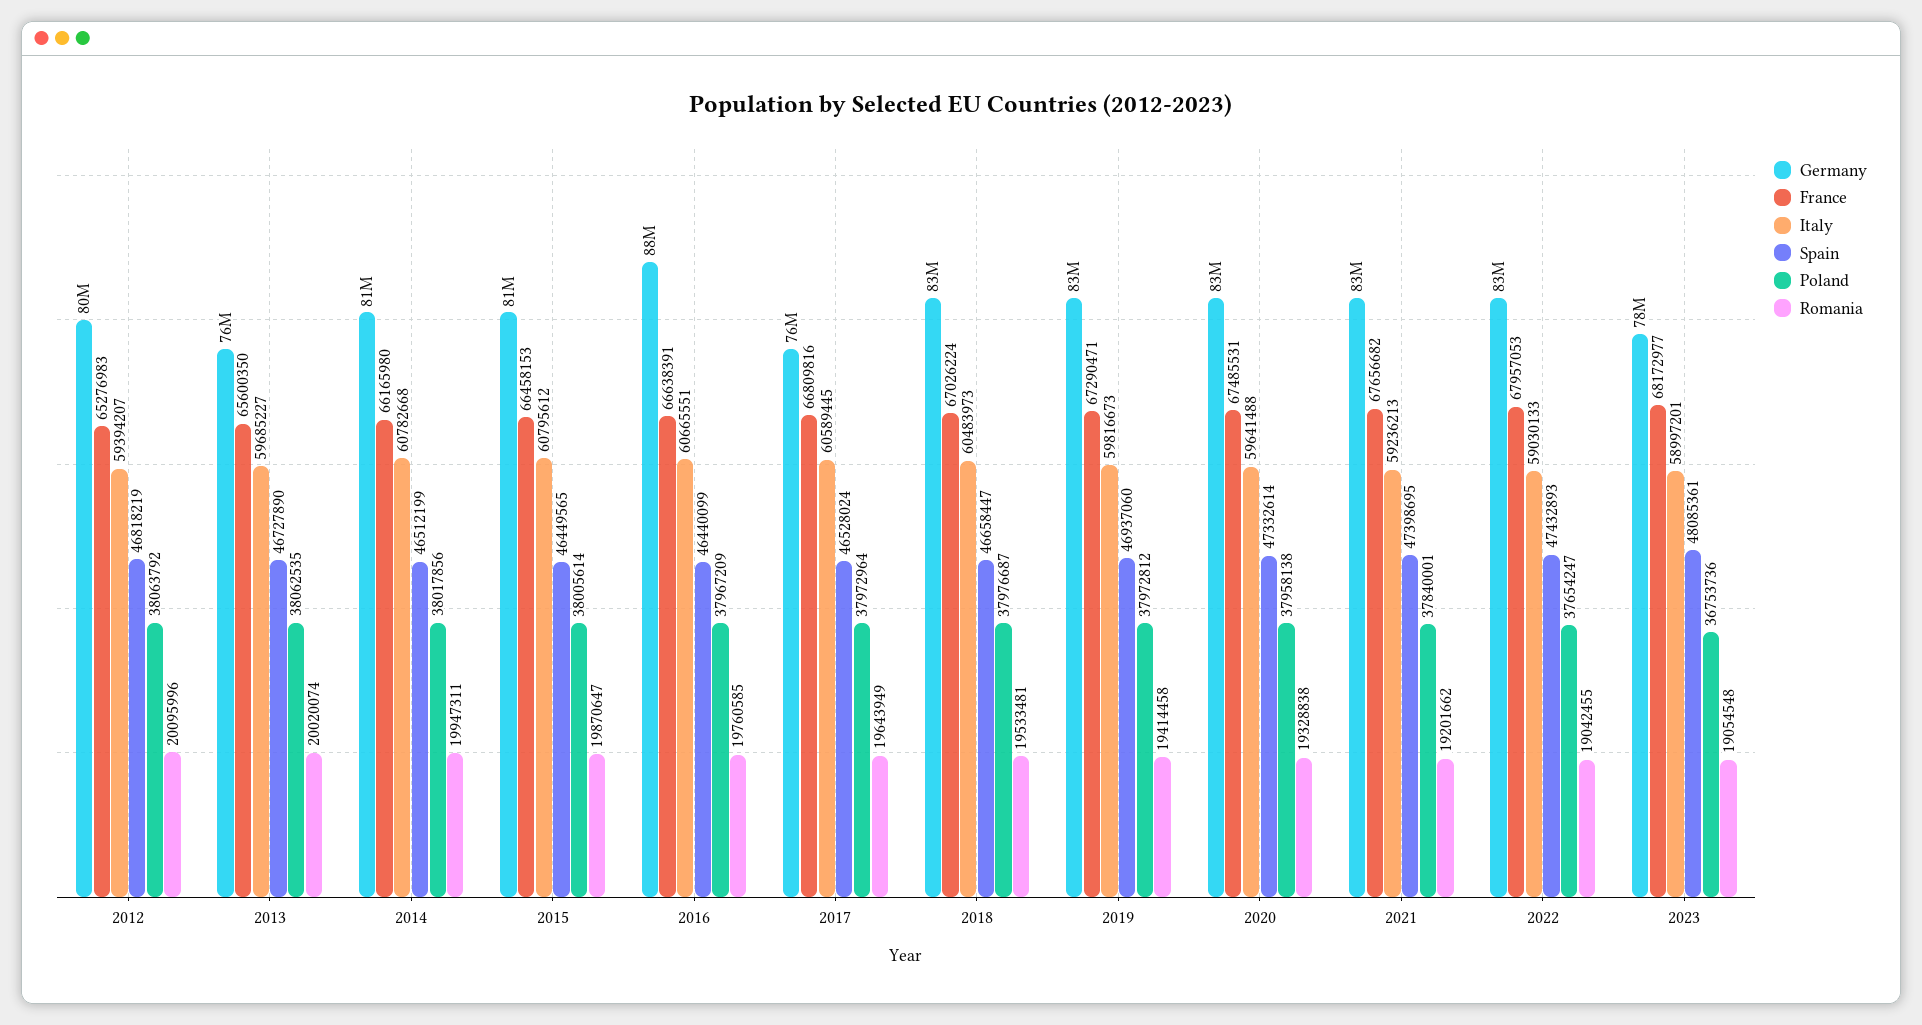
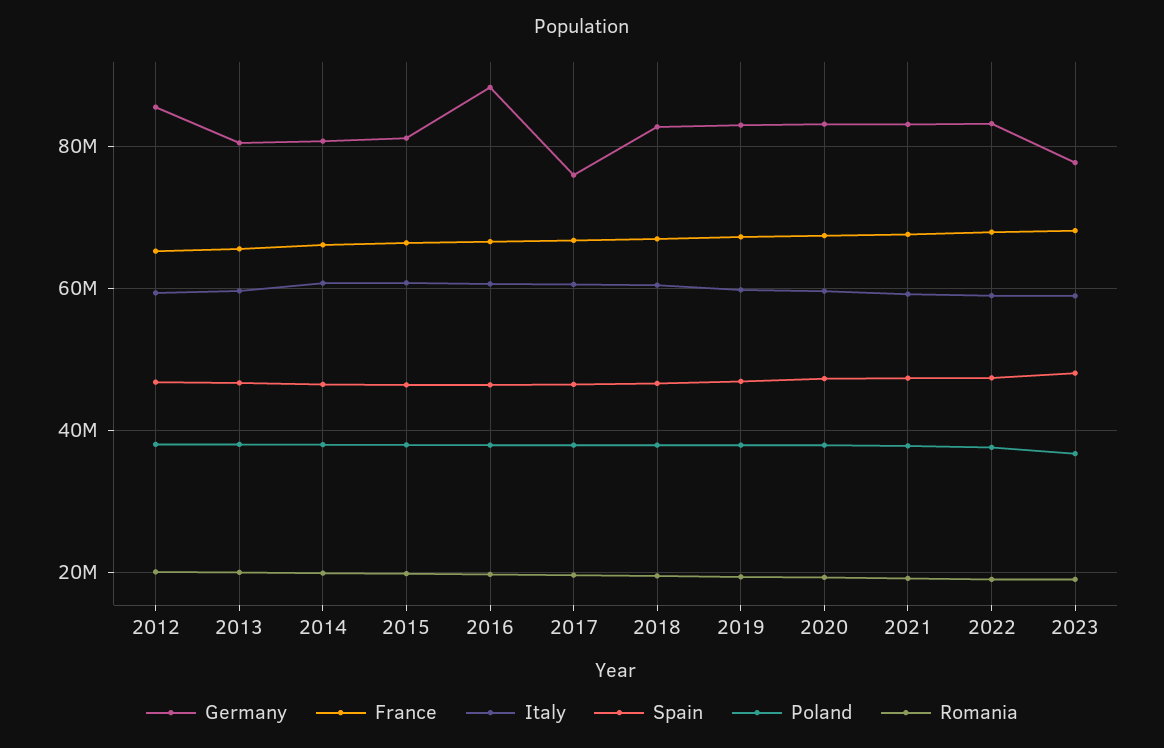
  {
    "Germany": {
-     "2012": 80000000,
+     "2012": 86000000,
-     "2013": 76000000,
+     "2013": 80000000,
      "2014": 81000000,
      "2015": 81000000,
      "2016": 88000000,
      "2017": 76000000,
      "2018": 83000000,
      "2019": 83000000,
      "2020": 83000000,
      "2021": 83000000,
      "2022": 83000000,
      "2023": 78000000
    },
    "France": {
      "2012": 65276983,
      "2013": 65600350,
      "2014": 66165980,
      "2015": 66458153,
      "2016": 66638391,
      "2017": 66809816,
      "2018": 67026224,
      "2019": 67290471,
      "2020": 67485531,
      "2021": 67656682,
      "2022": 67957053,
      "2023": 68172977
    },
    "Italy": {
      "2012": 59394207,
      "2013": 59685227,
      "2014": 60782668,
      "2015": 60795612,
      "2016": 60665551,
      "2017": 60589445,
      "2018": 60483973,
      "2019": 59816673,
      "2020": 59641488,
      "2021": 59236213,
      "2022": 59030133,
      "2023": 58997201
    },
    "Spain": {
      "2012": 46818219,
      "2013": 46727890,
      "2014": 46512199,
      "2015": 46449565,
      "2016": 46440099,
      "2017": 46528024,
      "2018": 46658447,
      "2019": 46937060,
      "2020": 47332614,
      "2021": 47398695,
      "2022": 47432893,
      "2023": 48085361
    },
    "Poland": {
      "2012": 38063792,
      "2013": 38062535,
      "2014": 38017856,
      "2015": 38005614,
      "2016": 37967209,
      "2017": 37972964,
      "2018": 37976687,
      "2019": 37972812,
      "2020": 37958138,
      "2021": 37840001,
      "2022": 37654247,
      "2023": 36753736
    },
    "Romania": {
      "2012": 20095996,
      "2013": 20020074,
      "2014": 19947311,
      "2015": 19870647,
      "2016": 19760585,
      "2017": 19643949,
      "2018": 19533481,
      "2019": 19414458,
      "2020": 19328838,
      "2021": 19201662,
      "2022": 19042455,
      "2023": 19054548
    }
  }

